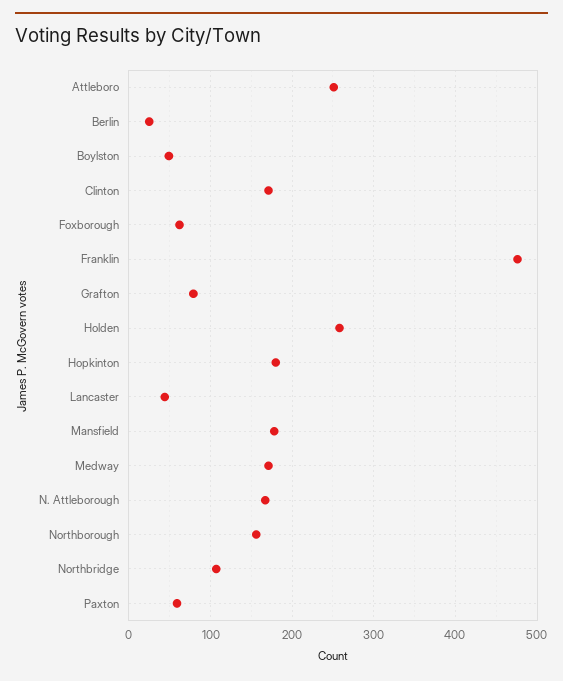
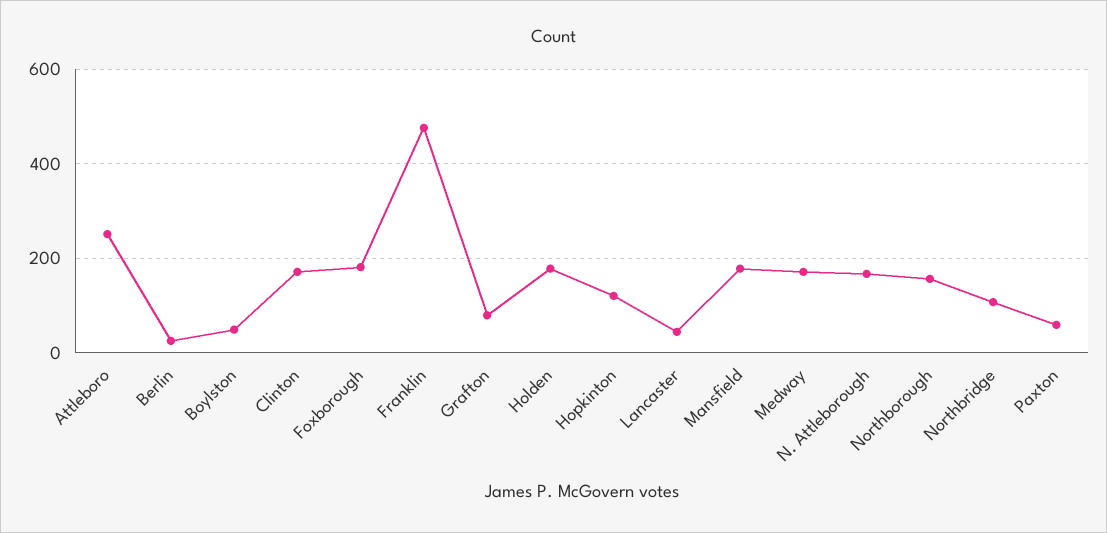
  {
    "Attleboro": 250,
    "Berlin": 30,
    "Boylston": 50,
    "Clinton": 170,
-   "Foxborough": 60,
+   "Foxborough": 180,
    "Franklin": 480,
    "Grafton": 80,
-   "Holden": 260,
+   "Holden": 180,
-   "Hopkinton": 180,
+   "Hopkinton": 120,
    "Lancaster": 40,
    "Mansfield": 180,
    "Medway": 170,
    "N. Attleborough": 170,
    "Northborough": 160,
    "Northbridge": 110,
    "Paxton": 60
  }

